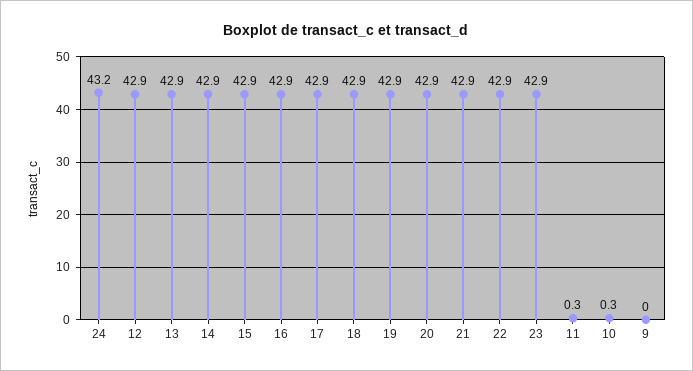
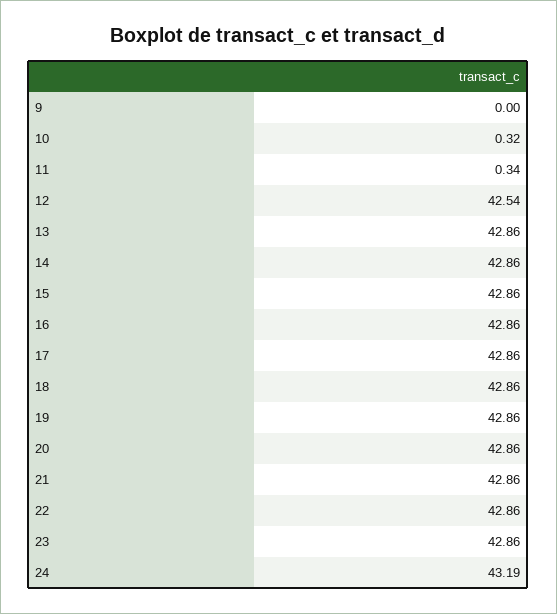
  {
    "24": 43.19,
-   "12": 42.9,
+   "12": 42.54,
    "13": 42.86,
    "14": 42.86,
    "15": 42.86,
    "16": 42.86,
    "17": 42.86,
    "18": 42.86,
    "19": 42.86,
    "20": 42.86,
    "21": 42.86,
    "22": 42.86,
    "23": 42.86,
    "11": 0.34,
    "10": 0.32,
    "9": 0
  }

